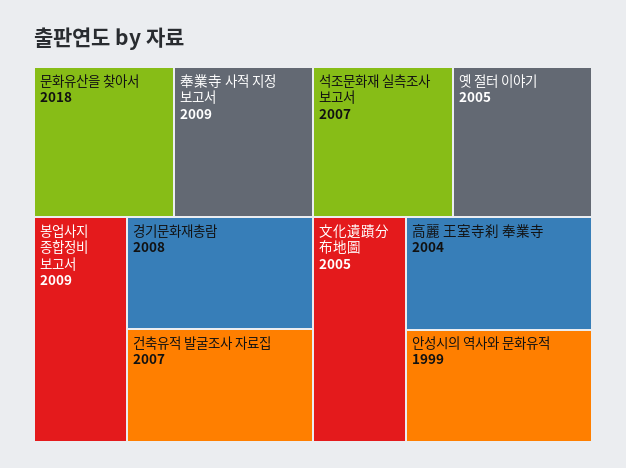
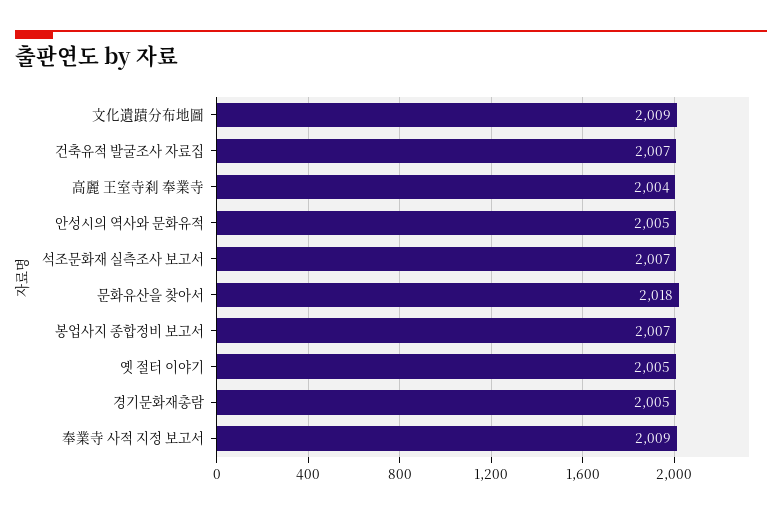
  {
    "문화유산을 찾아서": 2018,
    "奉業寺 사적 지정 보고서": 2009,
-   "봉업사지 종합정비 보고서": 2009,
+   "봉업사지 종합정비 보고서": 2007,
-   "경기문화재총람": 2008,
+   "경기문화재총람": 2005,
    "건축유적 발굴조사 자료집": 2007,
    "석조문화재 실측조사 보고서": 2007,
    "옛 절터 이야기": 2005,
-   "文化遺蹟分布地圖": 2005,
+   "文化遺蹟分布地圖": 2009,
    "高麗 王室寺刹 奉業寺": 2004,
-   "안성시의 역사와 문화유적": 1999
+   "안성시의 역사와 문화유적": 2005
  }

